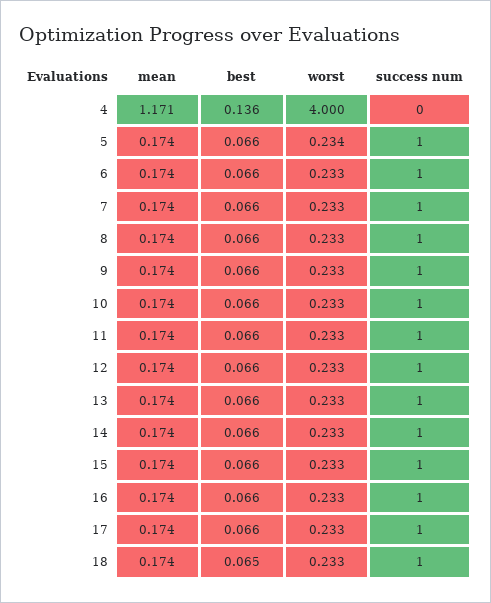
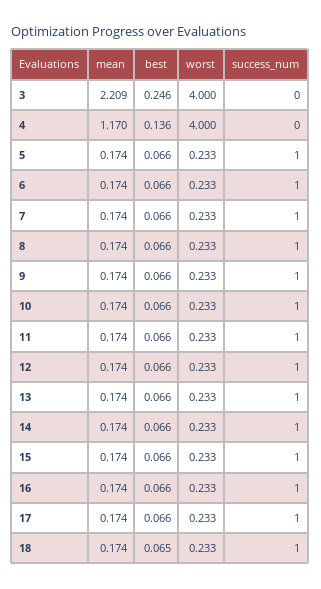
  {
    "mean": {
-     "4": 1.171,
+     "4": 1.17,
      "5": 0.174,
      "6": 0.174,
      "7": 0.174,
      "8": 0.174,
      "9": 0.174,
      "10": 0.174,
      "11": 0.174,
      "12": 0.174,
      "13": 0.174,
      "14": 0.174,
      "15": 0.174,
      "16": 0.174,
      "17": 0.174,
-     "18": 0.174
+     "18": 0.174,
+     "3": 2.209
    },
    "best": {
      "4": 0.136,
      "5": 0.066,
      "6": 0.066,
      "7": 0.066,
      "8": 0.066,
      "9": 0.066,
      "10": 0.066,
      "11": 0.066,
      "12": 0.066,
      "13": 0.066,
      "14": 0.066,
      "15": 0.066,
      "16": 0.066,
      "17": 0.066,
-     "18": 0.065
+     "18": 0.065,
+     "3": 0.246
    },
    "worst": {
      "4": 4,
-     "5": 0.234,
+     "5": 0.233,
      "6": 0.233,
      "7": 0.233,
      "8": 0.233,
      "9": 0.233,
      "10": 0.233,
      "11": 0.233,
      "12": 0.233,
      "13": 0.233,
      "14": 0.233,
      "15": 0.233,
      "16": 0.233,
      "17": 0.233,
-     "18": 0.233
+     "18": 0.233,
+     "3": 4
    },
    "success num": {
      "4": 0,
      "5": 1,
      "6": 1,
      "7": 1,
      "8": 1,
      "9": 1,
      "10": 1,
      "11": 1,
      "12": 1,
      "13": 1,
      "14": 1,
      "15": 1,
      "16": 1,
      "17": 1,
-     "18": 1
+     "18": 1,
+     "3": 0
    }
  }

